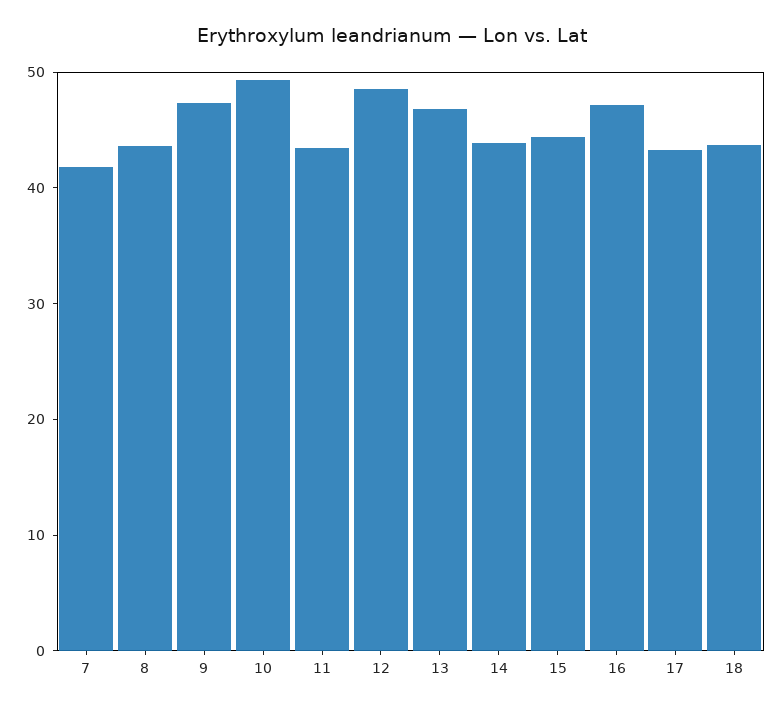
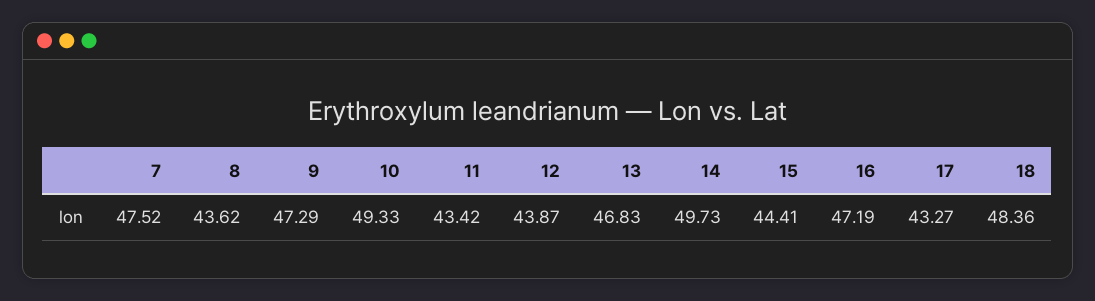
  {
-   "7": 42,
+   "7": 47.52,
    "8": 43.62,
    "9": 47.29,
    "10": 49.33,
    "11": 43.42,
-   "12": 48,
+   "12": 43.87,
    "13": 46.83,
-   "14": 44,
+   "14": 49.73,
    "15": 44.41,
    "16": 47.19,
    "17": 43.27,
-   "18": 44
+   "18": 48.36
  }

